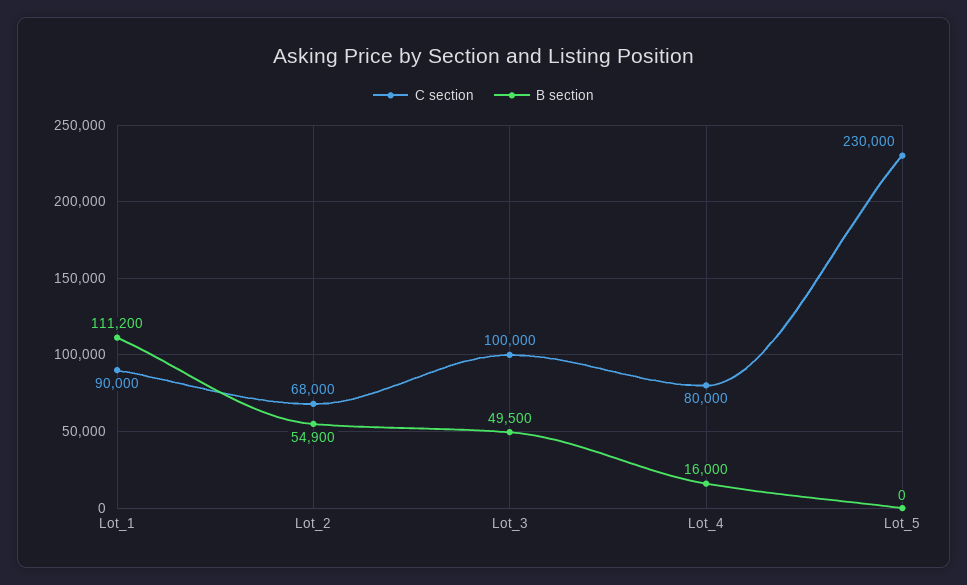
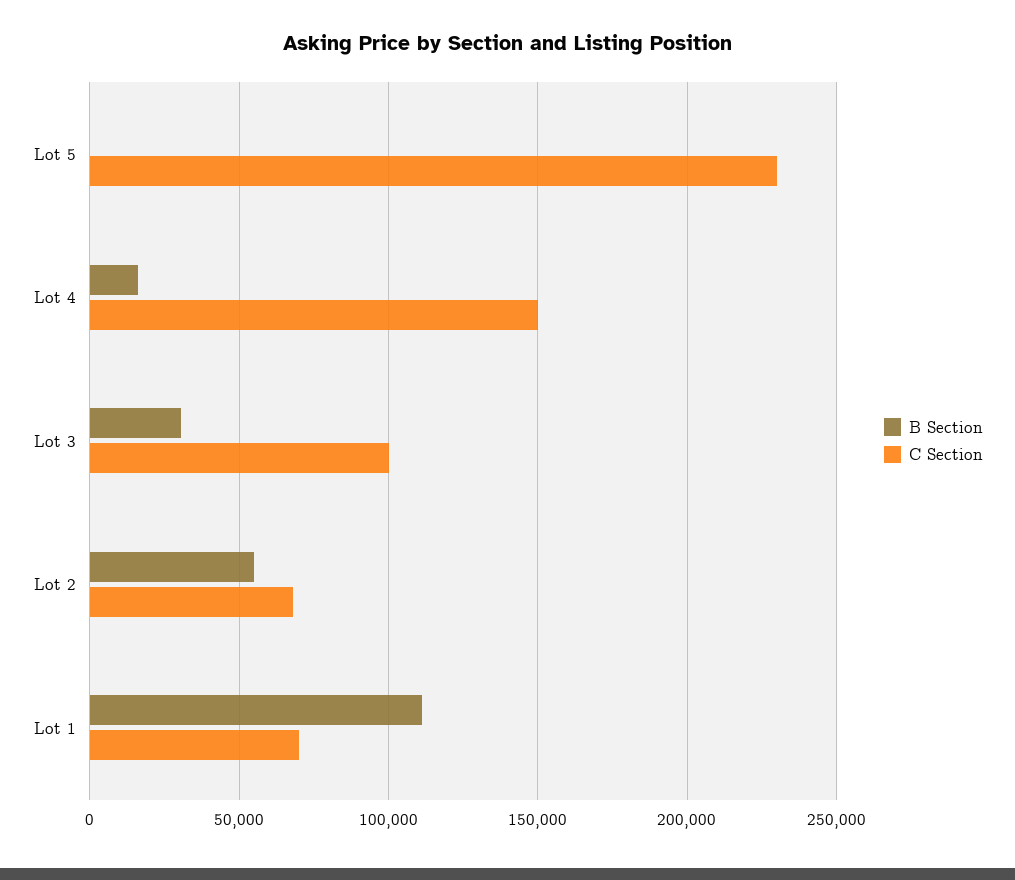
  {
    "C section": {
-     "Lot_1": 90000,
+     "Lot_1": 70000,
      "Lot_2": 68000,
      "Lot_3": 100000,
-     "Lot_4": 80000,
+     "Lot_4": 150000,
      "Lot_5": 230000
    },
    "B section": {
      "Lot_1": 111200,
      "Lot_2": 54900,
-     "Lot_3": 49500,
+     "Lot_3": 30000,
      "Lot_4": 16000,
      "Lot_5": 0
    }
  }

